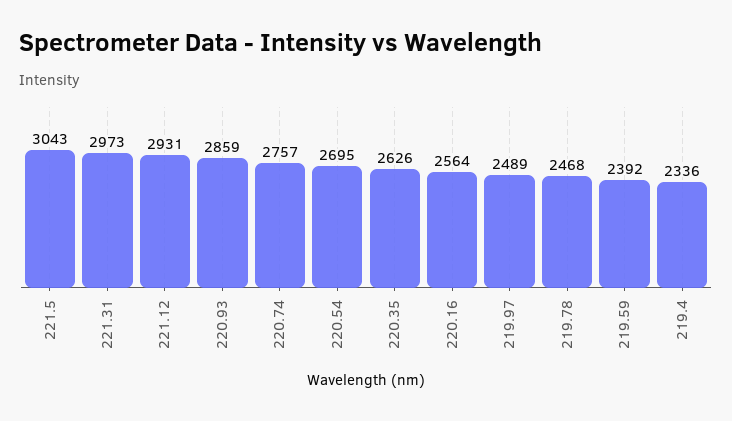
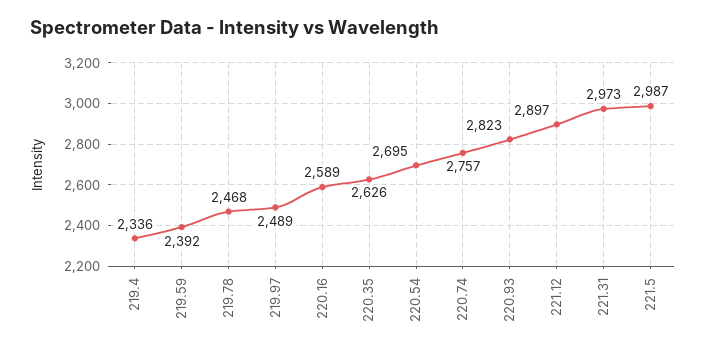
  {
-   "221.5": 3043,
+   "221.5": 2987,
    "221.31": 2973,
-   "221.12": 2931,
+   "221.12": 2897,
-   "220.93": 2859,
+   "220.93": 2823,
    "220.74": 2757,
    "220.54": 2695,
    "220.35": 2626,
-   "220.16": 2564,
+   "220.16": 2589,
    "219.97": 2489,
    "219.78": 2468,
    "219.59": 2392,
    "219.4": 2336
  }

